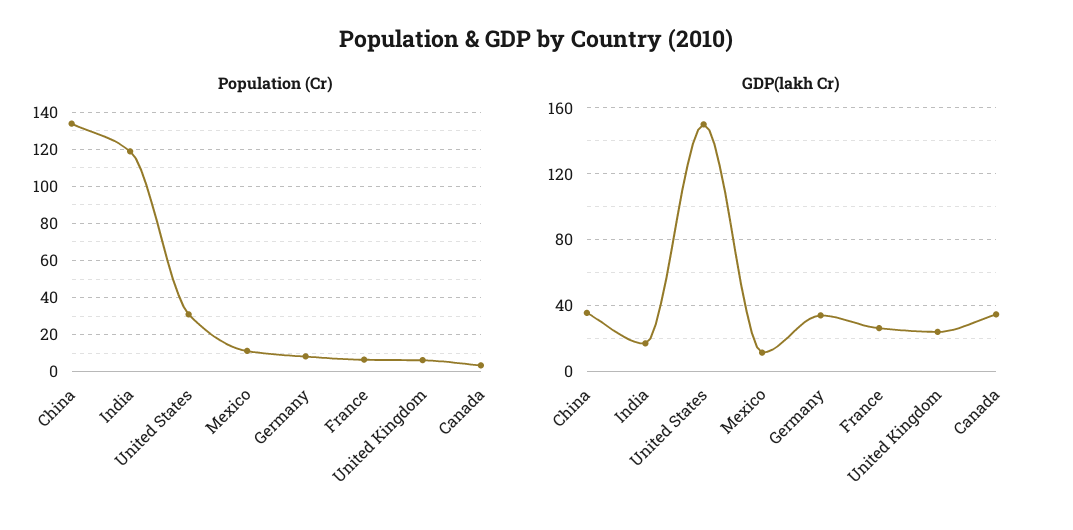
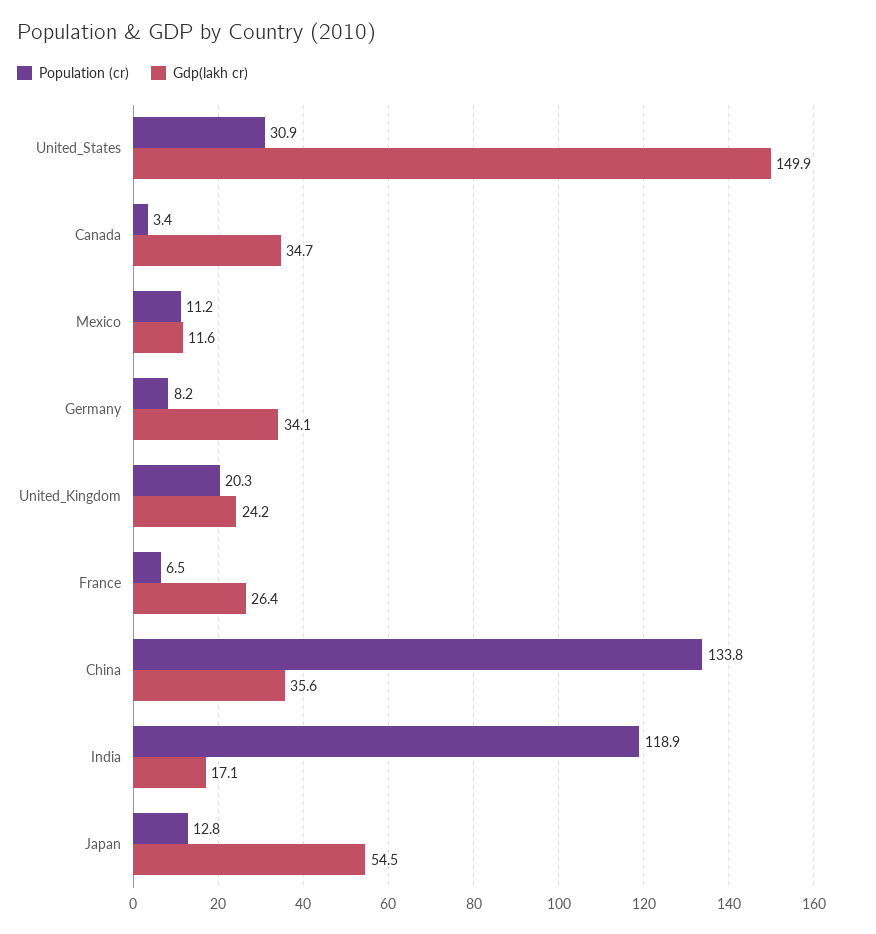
  {
    "Population (Cr)": {
      "China": 133.8,
      "India": 118.9,
      "United States": 30.9,
      "Mexico": 11.2,
      "Germany": 8.2,
      "France": 6.5,
-     "United Kingdom": 5,
+     "United Kingdom": 20.3,
-     "Canada": 3.4
+     "Canada": 3.4,
+     "Japan": 12.8
    },
    "GDP(lakh Cr)": {
      "China": 35.6,
      "India": 17.1,
      "United States": 149.9,
      "Mexico": 11.6,
      "Germany": 34.1,
      "France": 26.4,
      "United Kingdom": 24.2,
-     "Canada": 34.7
+     "Canada": 34.7,
+     "Japan": 54.5
    }
  }

